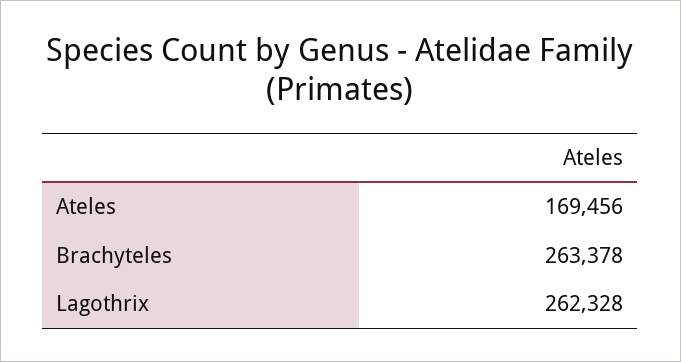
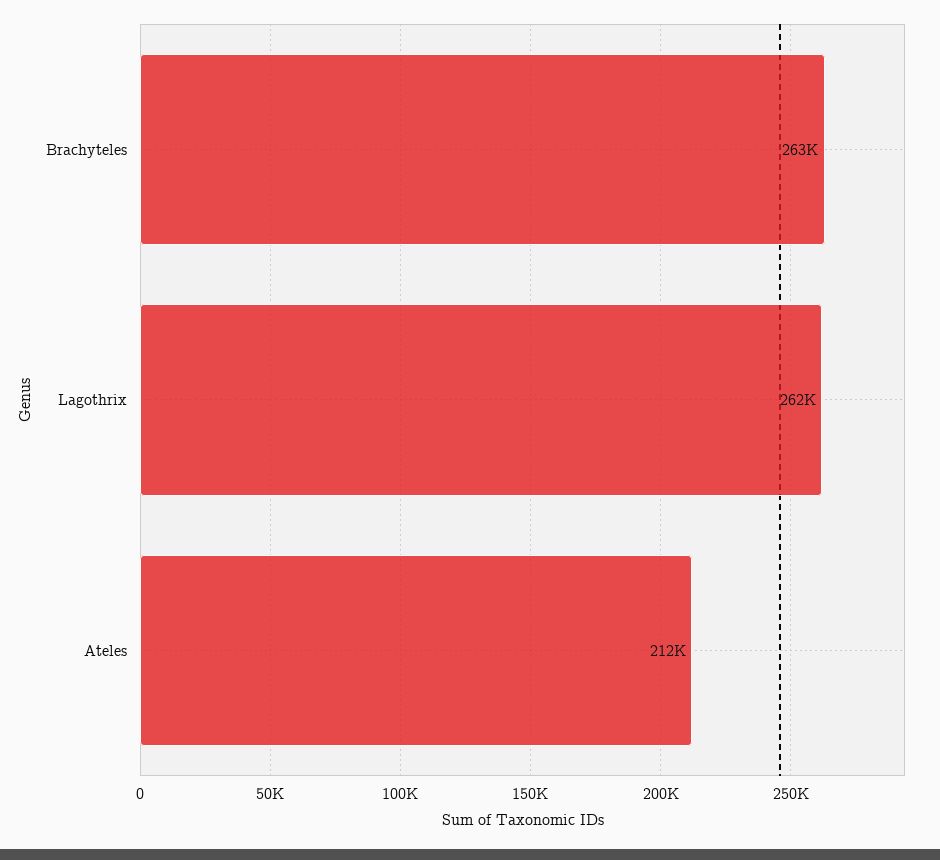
  {
-   "Ateles": 169456,
+   "Ateles": 212000,
    "Brachyteles": 263378,
    "Lagothrix": 262328
  }

